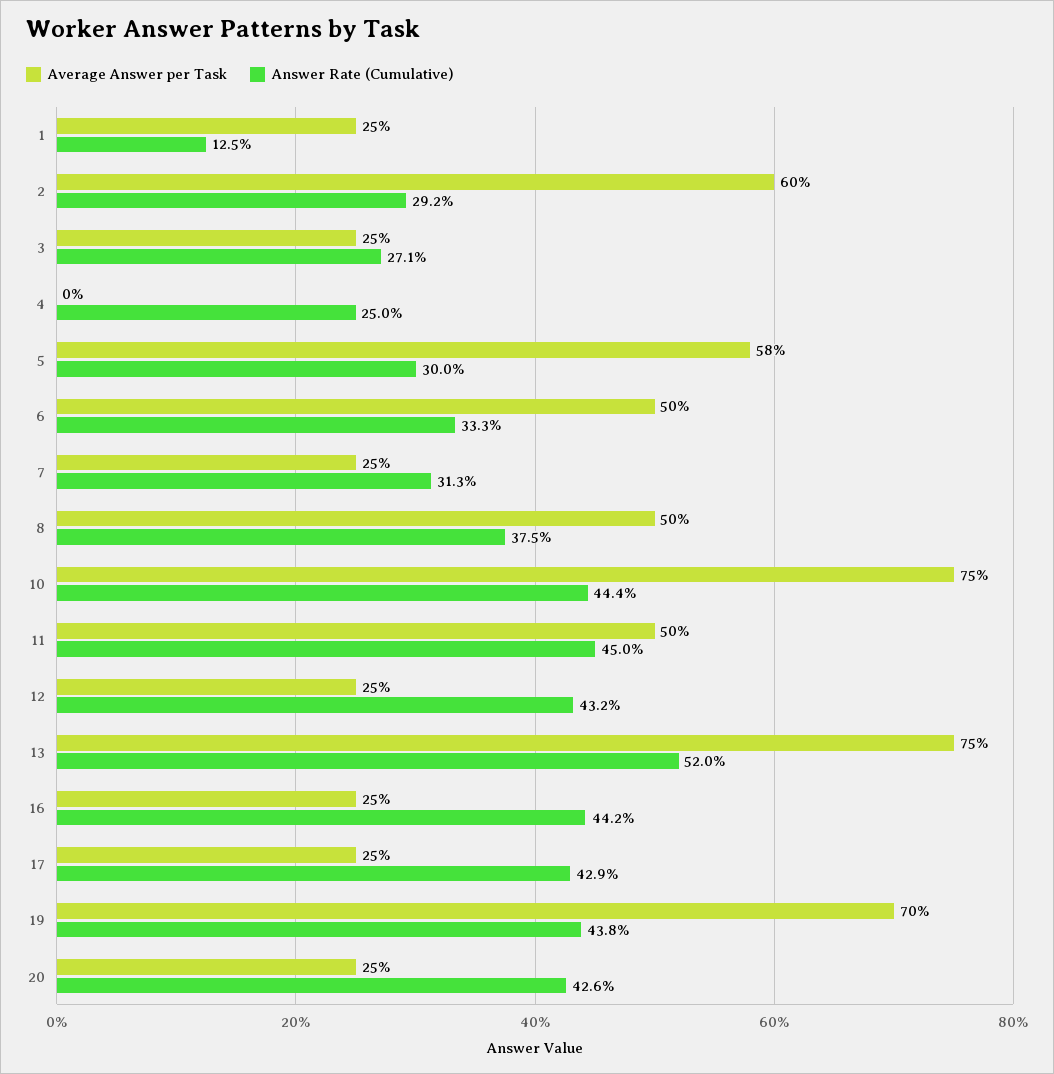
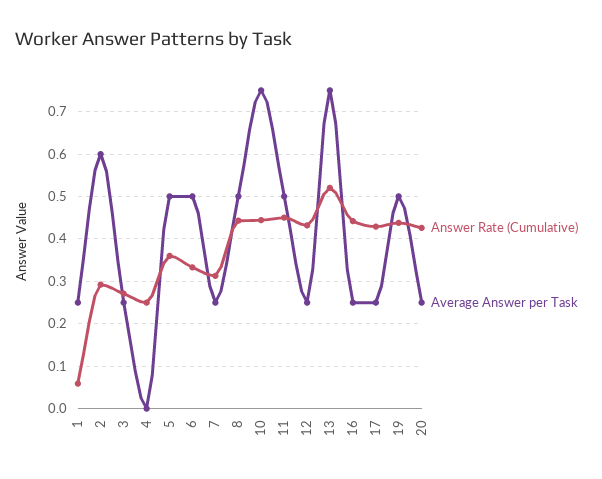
  {
    "Average Answer per Task": {
      "1": 0.25,
      "2": 0.6,
      "3": 0.25,
      "4": 0,
-     "5": 0.58,
+     "5": 0.5,
      "6": 0.5,
      "7": 0.25,
      "8": 0.5,
      "10": 0.75,
      "11": 0.5,
      "12": 0.25,
      "13": 0.75,
      "16": 0.25,
      "17": 0.25,
-     "19": 0.7,
+     "19": 0.5,
      "20": 0.25
    },
    "Answer Rate (Cumulative)": {
-     "1": 0.125,
+     "1": 0.06,
      "2": 0.292,
      "3": 0.271,
      "4": 0.25,
-     "5": 0.3,
+     "5": 0.36,
      "6": 0.333,
      "7": 0.313,
-     "8": 0.375,
+     "8": 0.44,
      "10": 0.444,
      "11": 0.45,
      "12": 0.432,
      "13": 0.52,
      "16": 0.442,
      "17": 0.429,
      "19": 0.438,
      "20": 0.426
    }
  }

